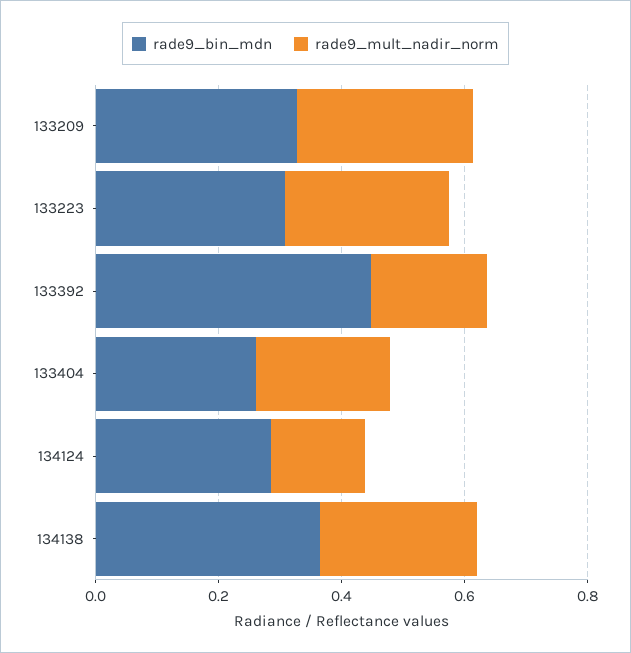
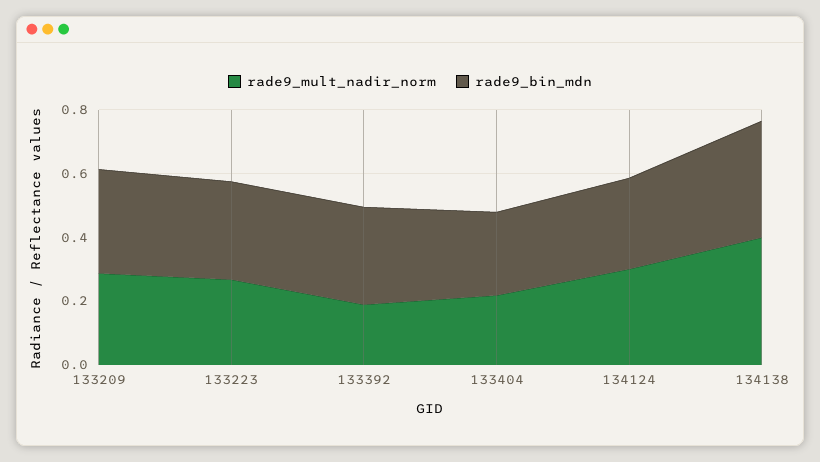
  {
    "rade9_bin_mdn": {
      "133209": 0.35,
      "133223": 0.3,
-     "133392": 0.45,
+     "133392": 0.3,
      "133404": 0.25,
      "134124": 0.3,
      "134138": 0.35
    },
    "rade9_mult_nadir_norm": {
      "133209": 0.3,
      "133223": 0.25,
      "133392": 0.2,
      "133404": 0.2,
-     "134124": 0.15,
+     "134124": 0.3,
-     "134138": 0.25
+     "134138": 0.4
    }
  }

